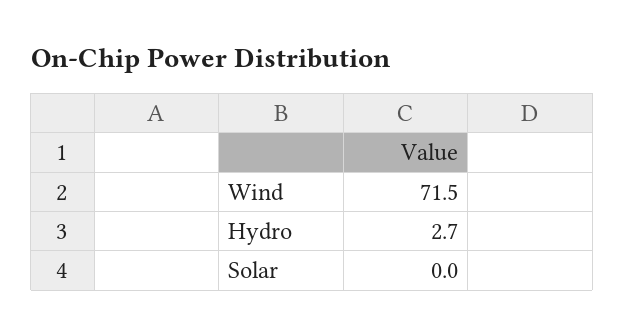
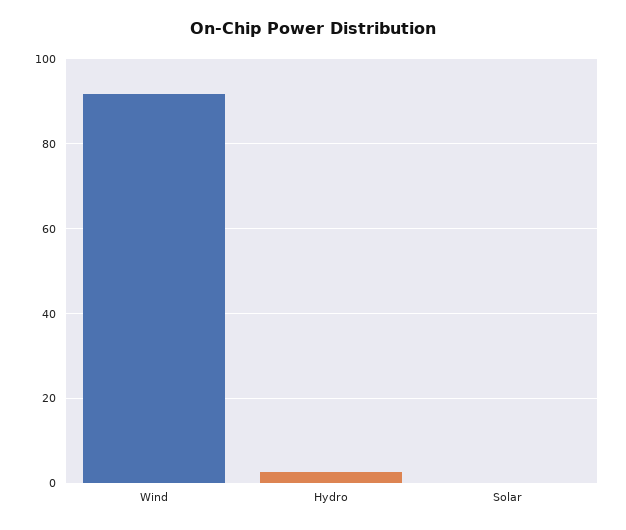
  {
-   "Wind": 71.5,
+   "Wind": 92,
    "Hydro": 2.7,
    "Solar": 0
  }

